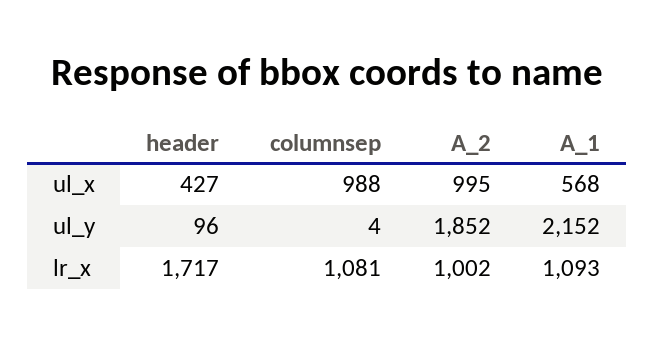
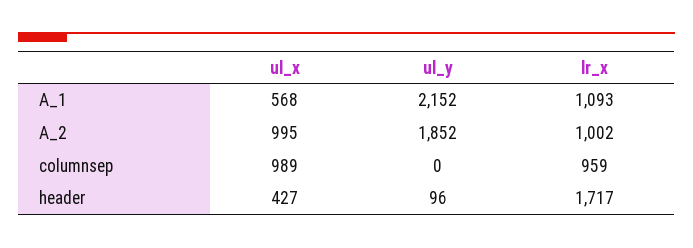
  {
    "header": {
      "ul_x": 427,
      "ul_y": 96,
      "lr_x": 1717
    },
    "columnsep": {
-     "ul_x": 988,
+     "ul_x": 989,
-     "ul_y": 4,
+     "ul_y": 0,
-     "lr_x": 1081
+     "lr_x": 959
    },
    "A_2": {
      "ul_x": 995,
      "ul_y": 1852,
      "lr_x": 1002
    },
    "A_1": {
      "ul_x": 568,
      "ul_y": 2152,
      "lr_x": 1093
    }
  }

